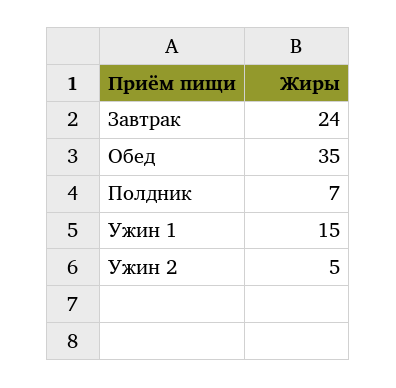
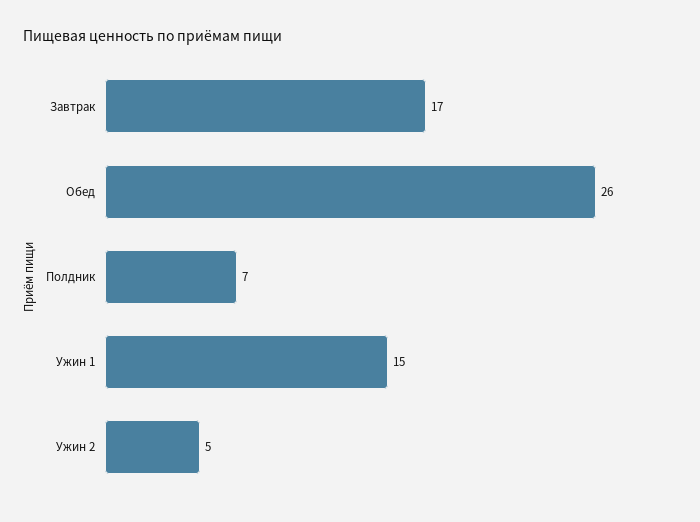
  {
-   "Завтрак": 24,
+   "Завтрак": 17,
-   "Обед": 35,
+   "Обед": 26,
    "Полдник": 7,
    "Ужин 1": 15,
    "Ужин 2": 5
  }

